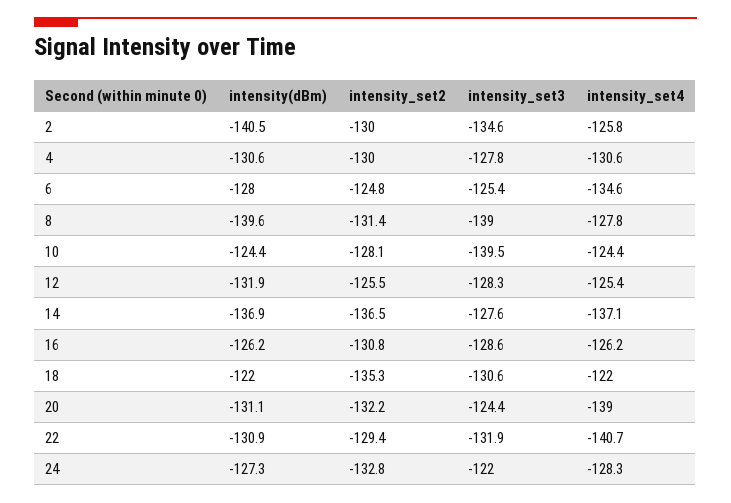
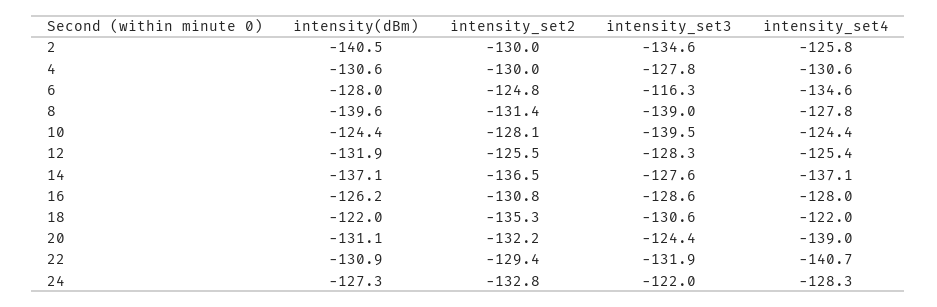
  {
    "intensity(dBm)": {
      "2": -140.5,
      "4": -130.6,
      "6": -128,
      "8": -139.6,
      "10": -124.4,
      "12": -131.9,
-     "14": -136.9,
+     "14": -137.1,
      "16": -126.2,
      "18": -122,
      "20": -131.1,
      "22": -130.9,
      "24": -127.3
    },
    "intensity_set2": {
      "2": -130,
      "4": -130,
      "6": -124.8,
      "8": -131.4,
      "10": -128.1,
      "12": -125.5,
      "14": -136.5,
      "16": -130.8,
      "18": -135.3,
      "20": -132.2,
      "22": -129.4,
      "24": -132.8
    },
    "intensity_set3": {
      "2": -134.6,
      "4": -127.8,
-     "6": -125.4,
+     "6": -116.3,
      "8": -139,
      "10": -139.5,
      "12": -128.3,
      "14": -127.6,
      "16": -128.6,
      "18": -130.6,
      "20": -124.4,
      "22": -131.9,
      "24": -122
    },
    "intensity_set4": {
      "2": -125.8,
      "4": -130.6,
      "6": -134.6,
      "8": -127.8,
      "10": -124.4,
      "12": -125.4,
      "14": -137.1,
-     "16": -126.2,
+     "16": -128,
      "18": -122,
      "20": -139,
      "22": -140.7,
      "24": -128.3
    }
  }

